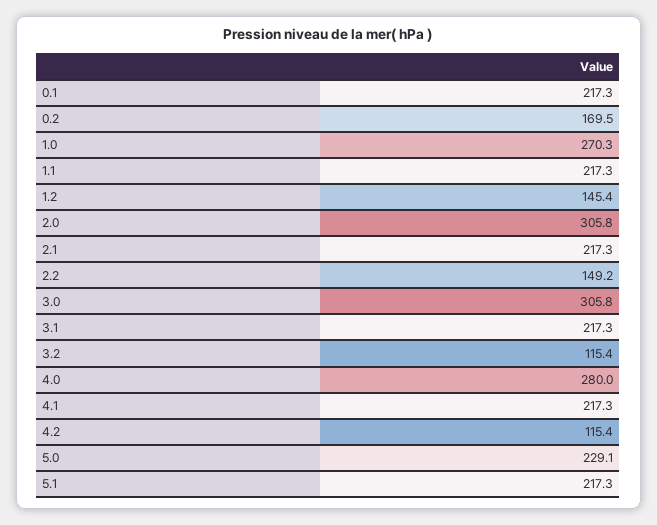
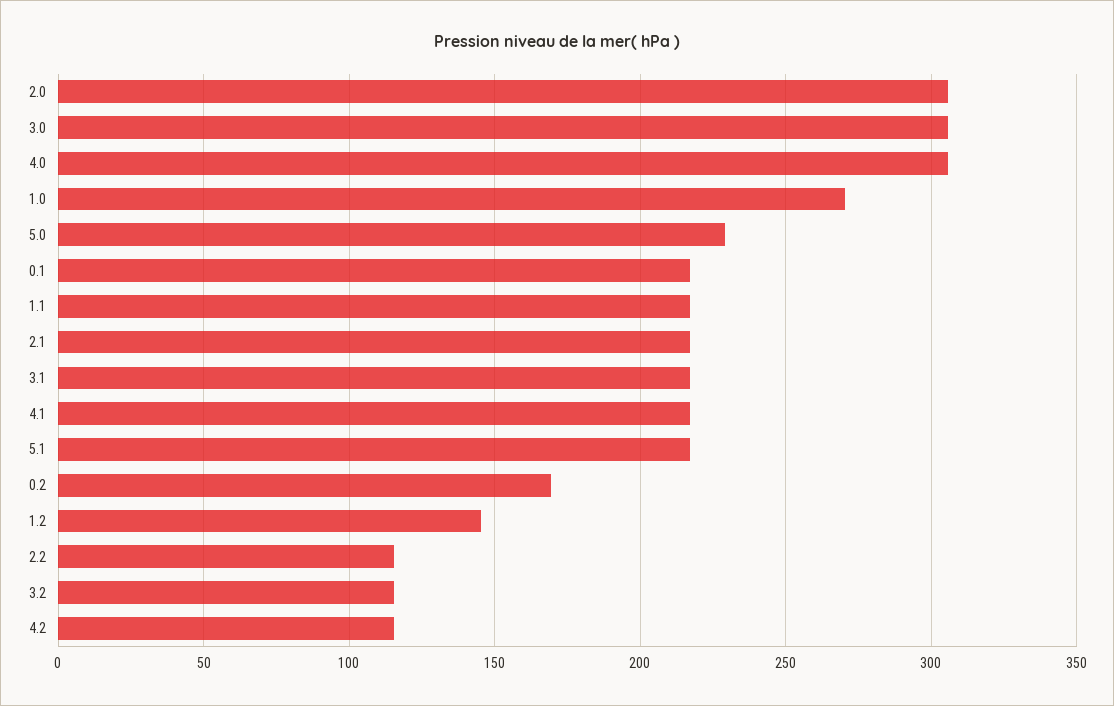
  {
    "0.1": 217.3,
    "0.2": 169.5,
    "1.0": 270.3,
    "1.1": 217.3,
    "1.2": 145.4,
    "2.0": 305.8,
    "2.1": 217.3,
-   "2.2": 149.2,
+   "2.2": 115,
    "3.0": 305.8,
    "3.1": 217.3,
    "3.2": 115.4,
-   "4.0": 280,
+   "4.0": 305,
    "4.1": 217.3,
    "4.2": 115.4,
    "5.0": 229.1,
    "5.1": 217.3
  }

